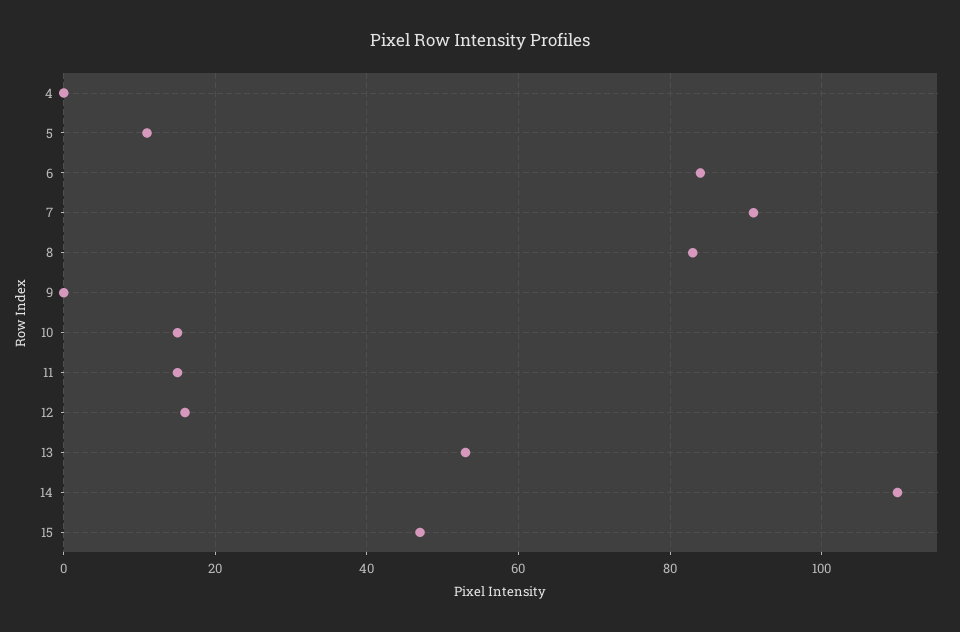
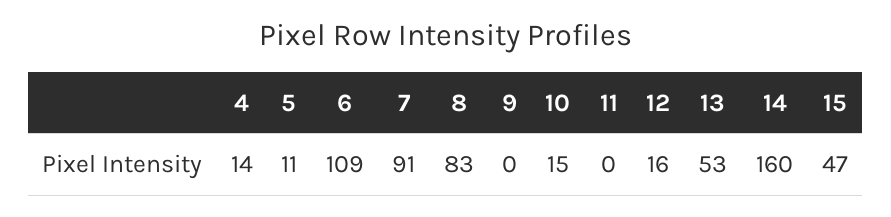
  {
-   "4": 0,
+   "4": 14,
    "5": 11,
-   "6": 85,
+   "6": 109,
    "7": 91,
    "8": 83,
    "9": 0,
    "10": 15,
-   "11": 15,
+   "11": 0,
    "12": 16,
    "13": 53,
-   "14": 110,
+   "14": 160,
    "15": 47
  }

